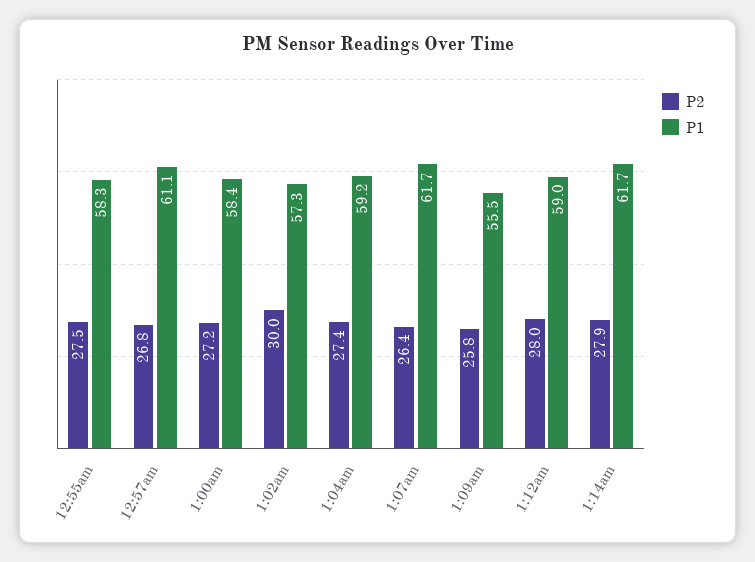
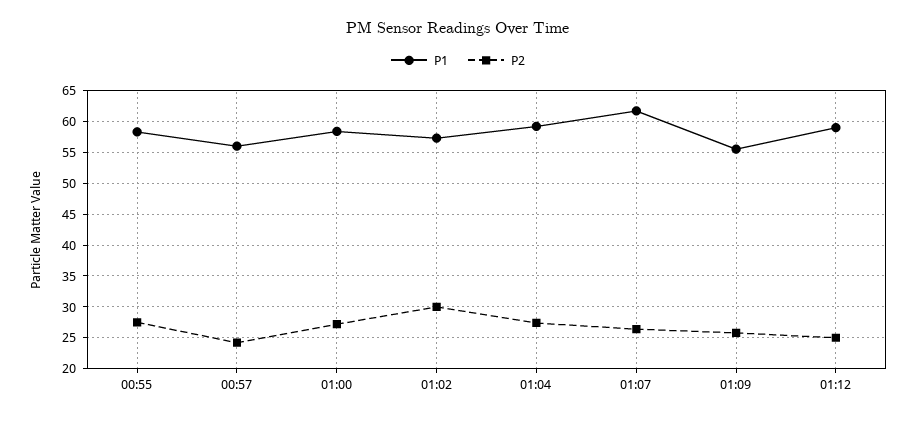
  {
    "P2": {
      "12:55am": 27.5,
-     "12:57am": 26.8,
+     "12:57am": 24,
      "1:00am": 27.2,
      "1:02am": 30,
      "1:04am": 27.4,
      "1:07am": 26.4,
      "1:09am": 25.8,
-     "1:12am": 28,
+     "1:12am": 25
-     "1:14am": 27.9
    },
    "P1": {
      "12:55am": 58.3,
-     "12:57am": 61.1,
+     "12:57am": 56,
      "1:00am": 58.4,
      "1:02am": 57.3,
      "1:04am": 59.2,
      "1:07am": 61.7,
      "1:09am": 55.5,
-     "1:12am": 59,
+     "1:12am": 59
-     "1:14am": 61.7
    }
  }

